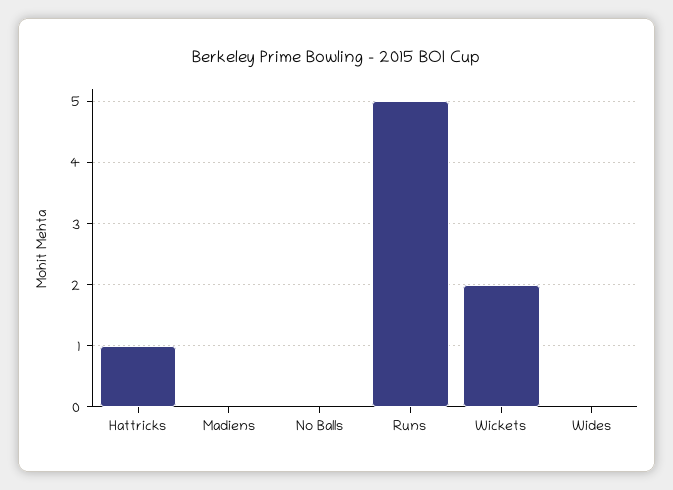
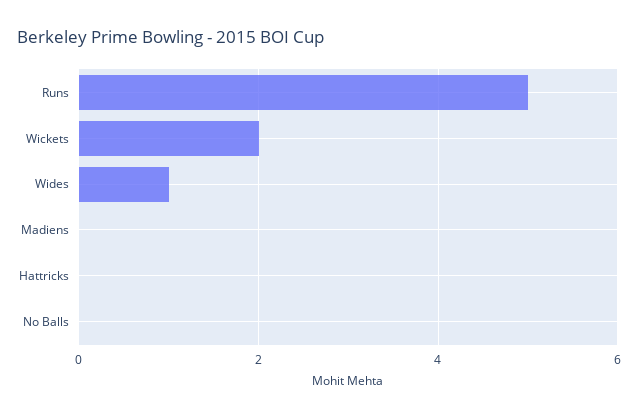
  {
-   "Hattricks": 1,
+   "Hattricks": 0,
    "Madiens": 0,
    "No Balls": 0,
    "Runs": 5,
    "Wickets": 2,
-   "Wides": 0
+   "Wides": 1
  }

